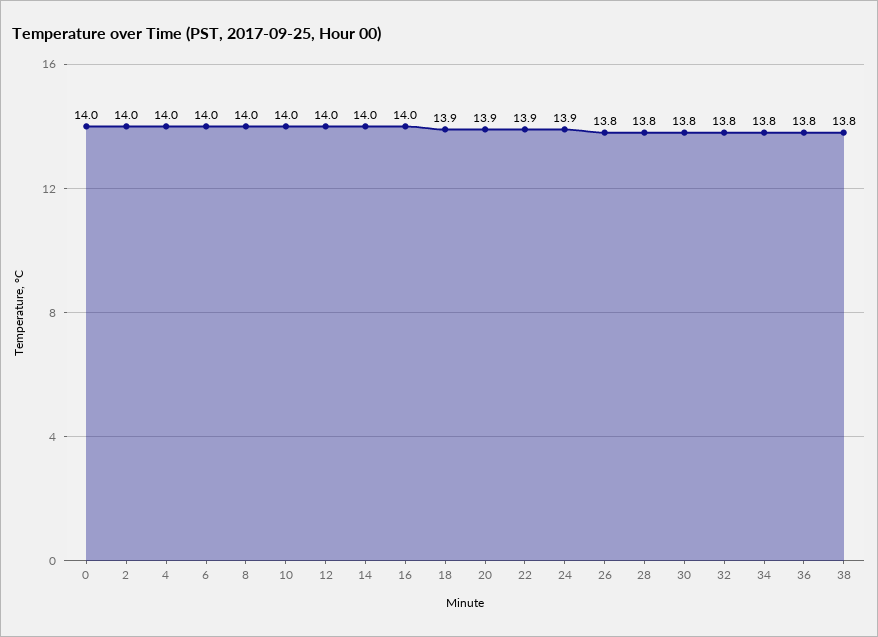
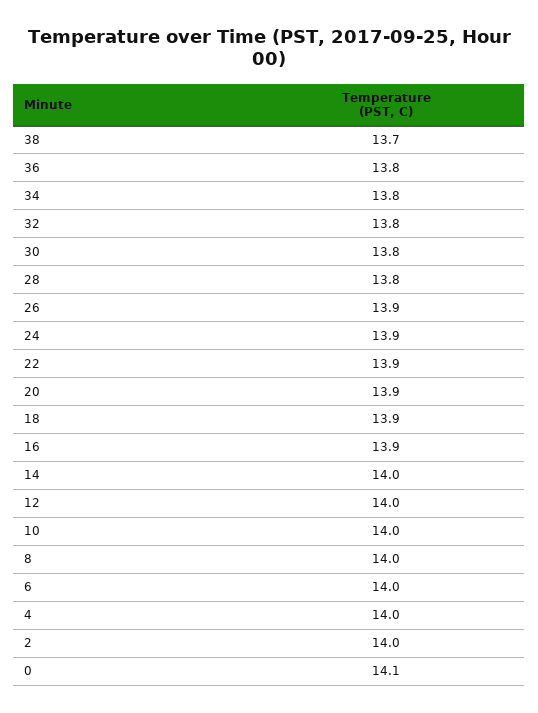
  {
-   "0": 14,
+   "0": 14.1,
    "2": 14,
    "4": 14,
    "6": 14,
    "8": 14,
    "10": 14,
    "12": 14,
    "14": 14,
-   "16": 14,
+   "16": 13.9,
    "18": 13.9,
    "20": 13.9,
    "22": 13.9,
    "24": 13.9,
-   "26": 13.8,
+   "26": 13.9,
    "28": 13.8,
    "30": 13.8,
    "32": 13.8,
    "34": 13.8,
    "36": 13.8,
-   "38": 13.8
+   "38": 13.7
  }

